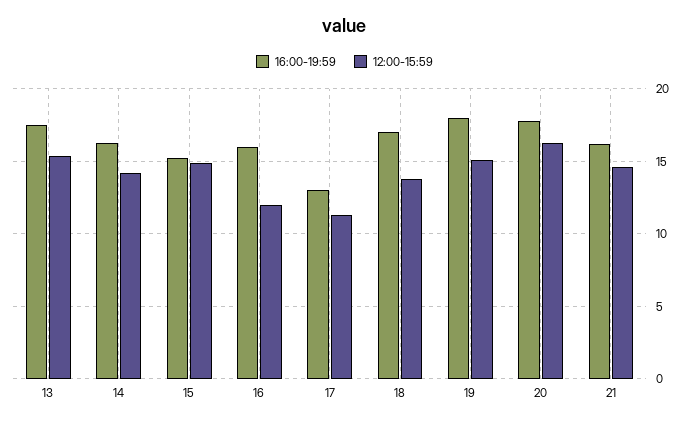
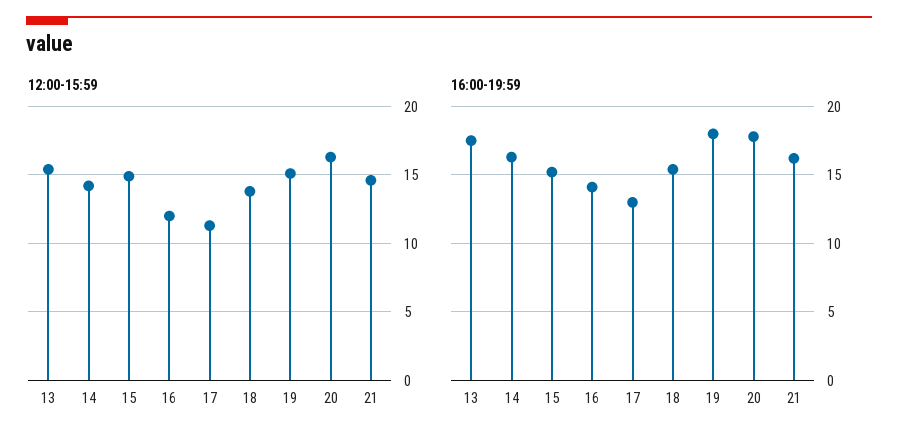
  {
    "16:00-19:59": {
      "13": 17.5,
      "14": 16.5,
      "15": 15,
-     "16": 16,
+     "16": 14,
      "17": 13,
-     "18": 17,
+     "18": 15.5,
      "19": 18,
      "20": 18,
      "21": 16
    },
    "12:00-15:59": {
      "13": 15.5,
      "14": 14,
      "15": 15,
      "16": 12,
      "17": 11.5,
      "18": 14,
      "19": 15,
      "20": 16.5,
      "21": 14.5
    }
  }

